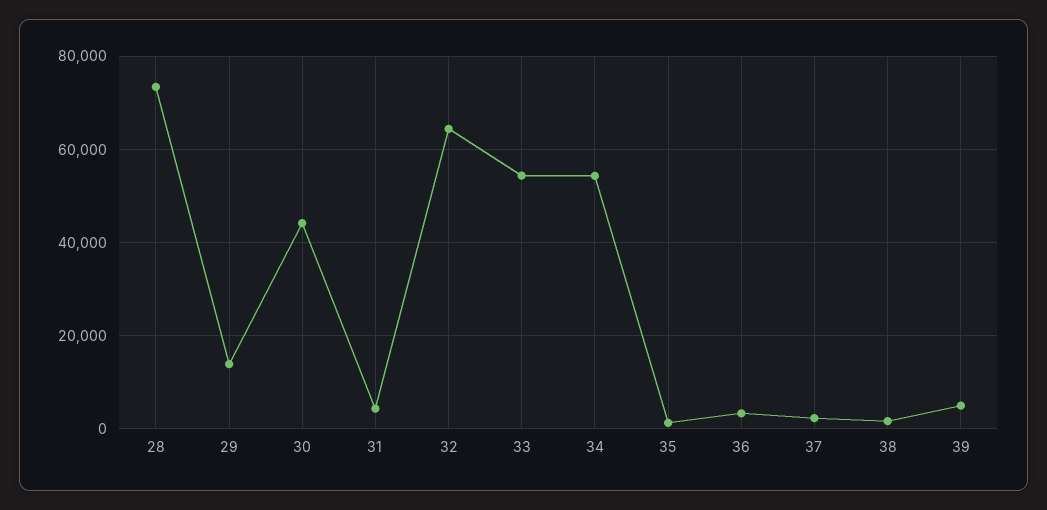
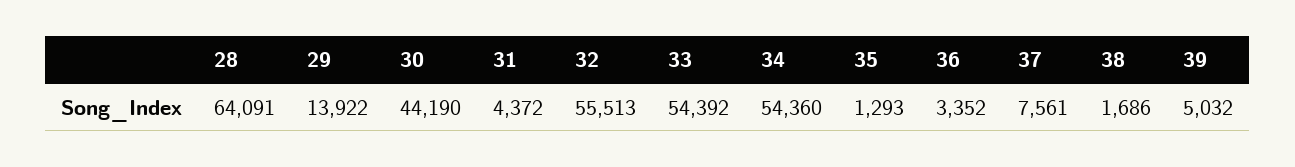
  {
-   "28": 74000,
+   "28": 64091,
    "29": 13922,
    "30": 44190,
    "31": 4372,
-   "32": 64000,
+   "32": 55513,
    "33": 54392,
    "34": 54360,
    "35": 1293,
    "36": 3352,
-   "37": 2000,
+   "37": 7561,
    "38": 1686,
    "39": 5032
  }

